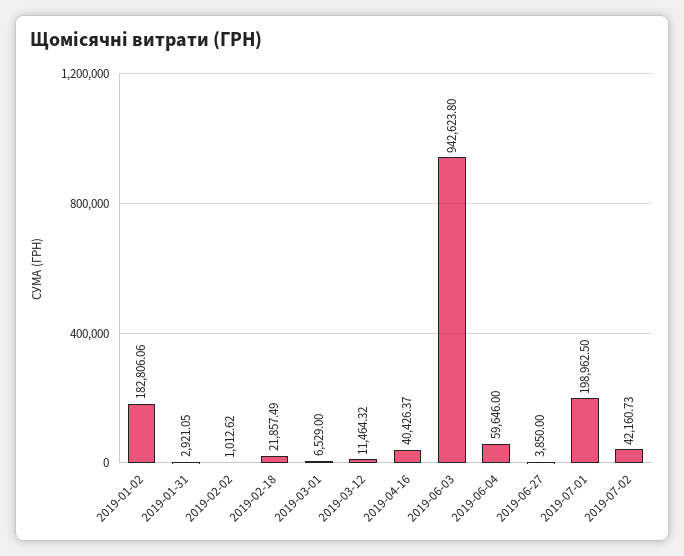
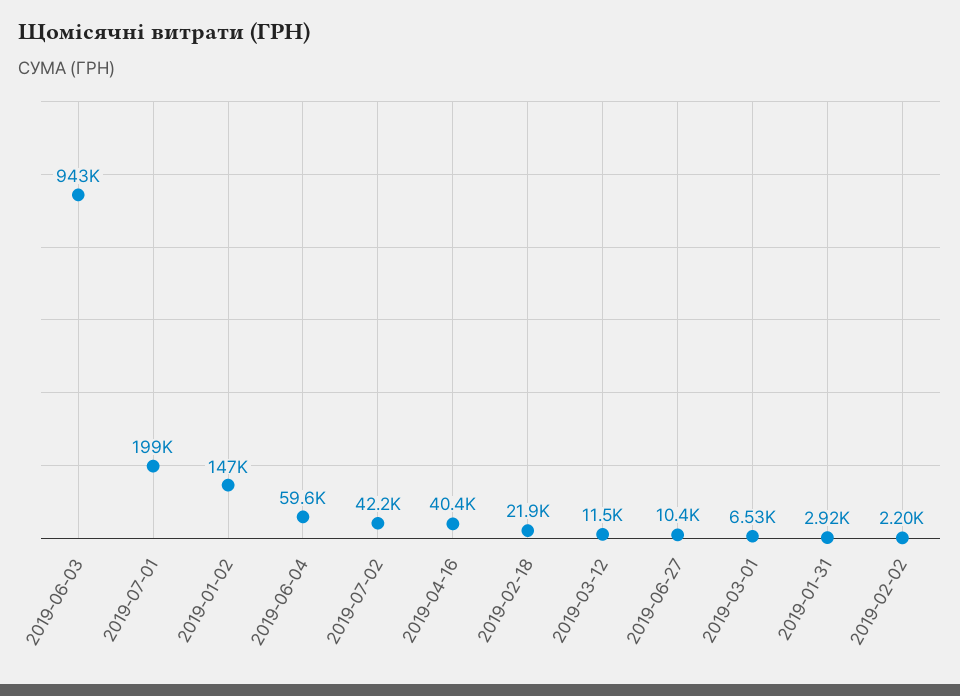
  {
-   "2019-01-02": 182806.06,
+   "2019-01-02": 147000,
    "2019-01-31": 2921.05,
-   "2019-02-02": 1012.62,
+   "2019-02-02": 2200,
    "2019-02-18": 21857.49,
    "2019-03-01": 6529,
    "2019-03-12": 11464.32,
    "2019-04-16": 40426.37,
    "2019-06-03": 942623.8,
    "2019-06-04": 59646,
-   "2019-06-27": 3850,
+   "2019-06-27": 10400,
    "2019-07-01": 198962.5,
    "2019-07-02": 42160.73
  }

